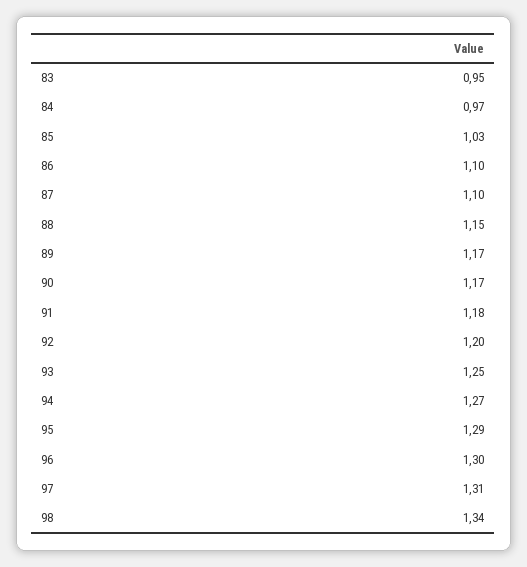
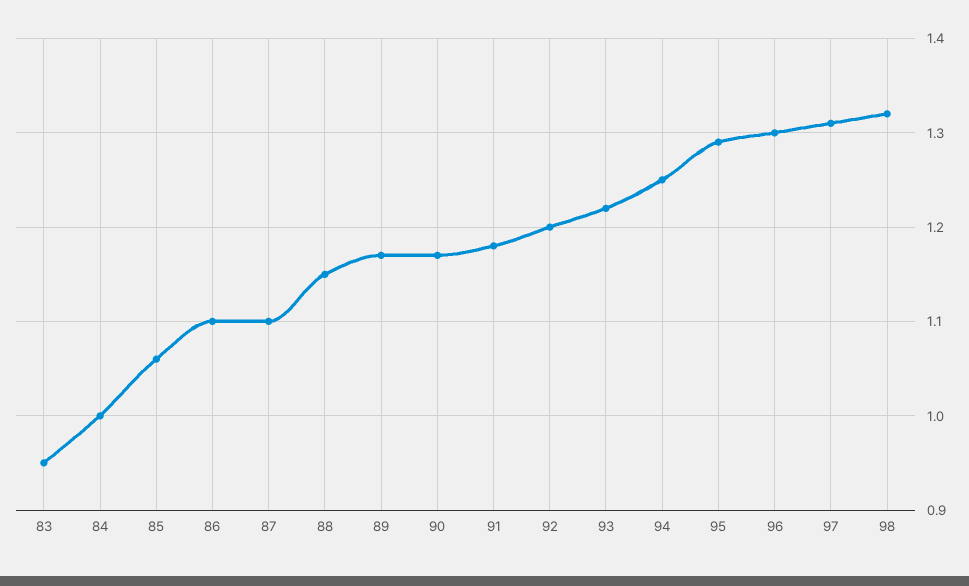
  {
    "83": 0.95,
-   "84": 0.97,
+   "84": 1,
-   "85": 1.03,
+   "85": 1.06,
    "86": 1.1,
    "87": 1.1,
    "88": 1.15,
    "89": 1.17,
    "90": 1.17,
    "91": 1.18,
    "92": 1.2,
-   "93": 1.25,
+   "93": 1.22,
-   "94": 1.27,
+   "94": 1.25,
    "95": 1.29,
    "96": 1.3,
    "97": 1.31,
-   "98": 1.34
+   "98": 1.32
  }

